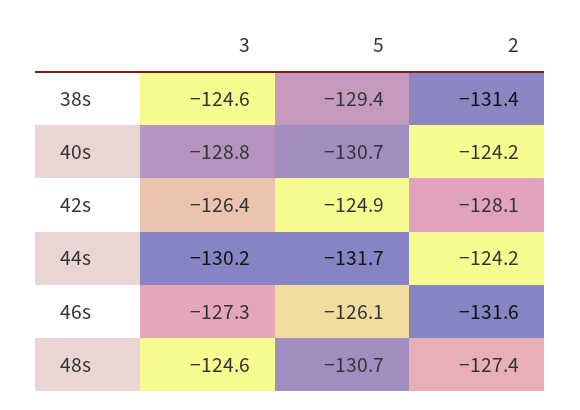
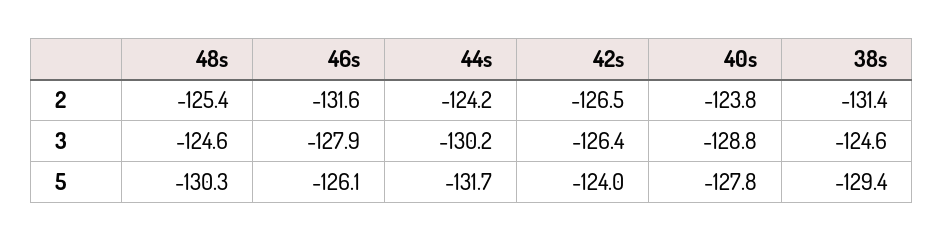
  {
    "3": {
      "38s": -124.6,
      "40s": -128.8,
      "42s": -126.4,
      "44s": -130.2,
-     "46s": -127.3,
+     "46s": -127.9,
      "48s": -124.6
    },
    "5": {
      "38s": -129.4,
-     "40s": -130.7,
+     "40s": -127.8,
-     "42s": -124.9,
+     "42s": -124,
      "44s": -131.7,
      "46s": -126.1,
-     "48s": -130.7
+     "48s": -130.3
    },
    "2": {
      "38s": -131.4,
-     "40s": -124.2,
+     "40s": -123.8,
-     "42s": -128.1,
+     "42s": -126.5,
      "44s": -124.2,
      "46s": -131.6,
-     "48s": -127.4
+     "48s": -125.4
    }
  }

